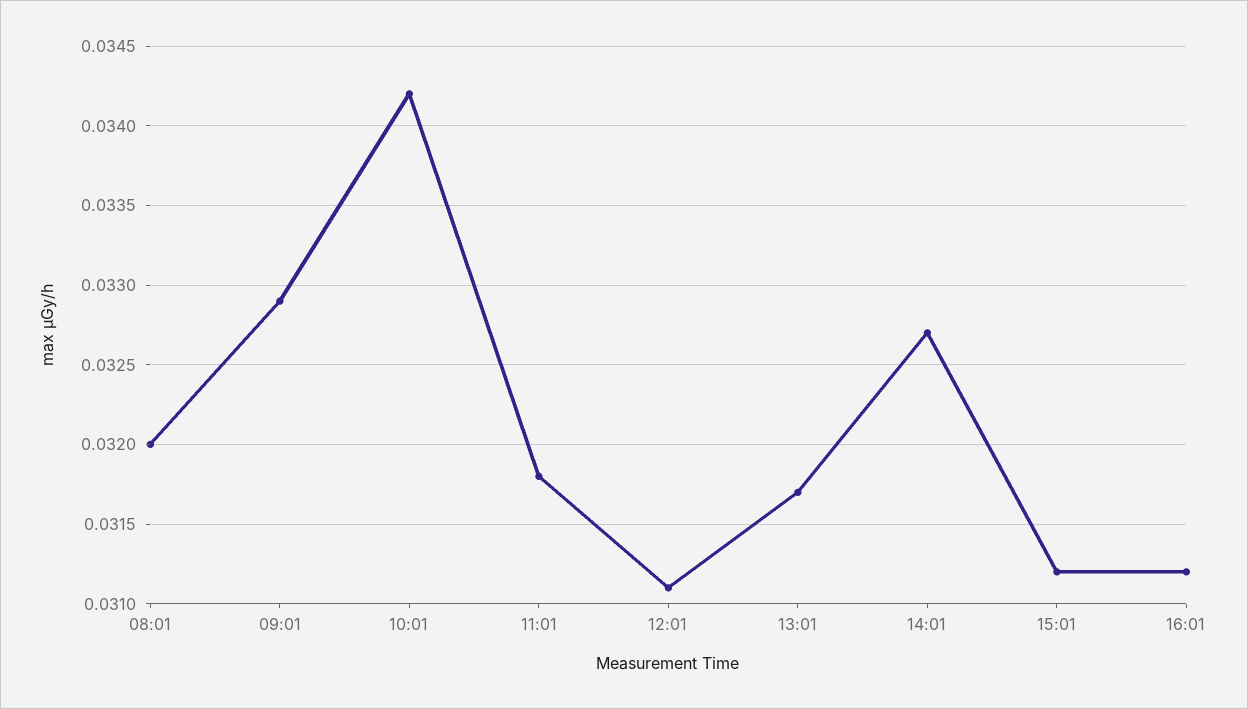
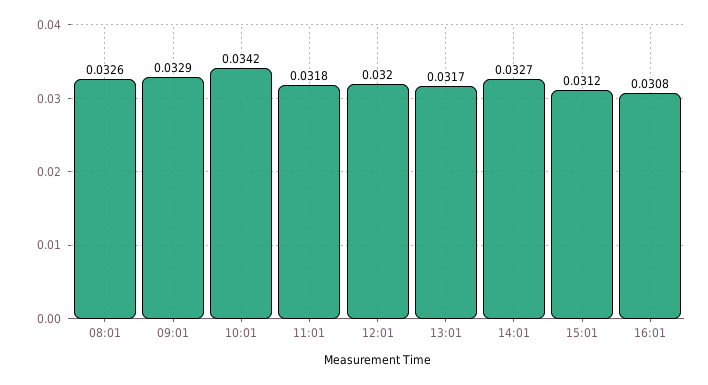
  {
-   "08:01": 0.032,
+   "08:01": 0.0326,
    "09:01": 0.0329,
    "10:01": 0.0342,
    "11:01": 0.0318,
-   "12:01": 0.0311,
+   "12:01": 0.032,
    "13:01": 0.0317,
    "14:01": 0.0327,
    "15:01": 0.0312,
-   "16:01": 0.0312
+   "16:01": 0.0308
  }

